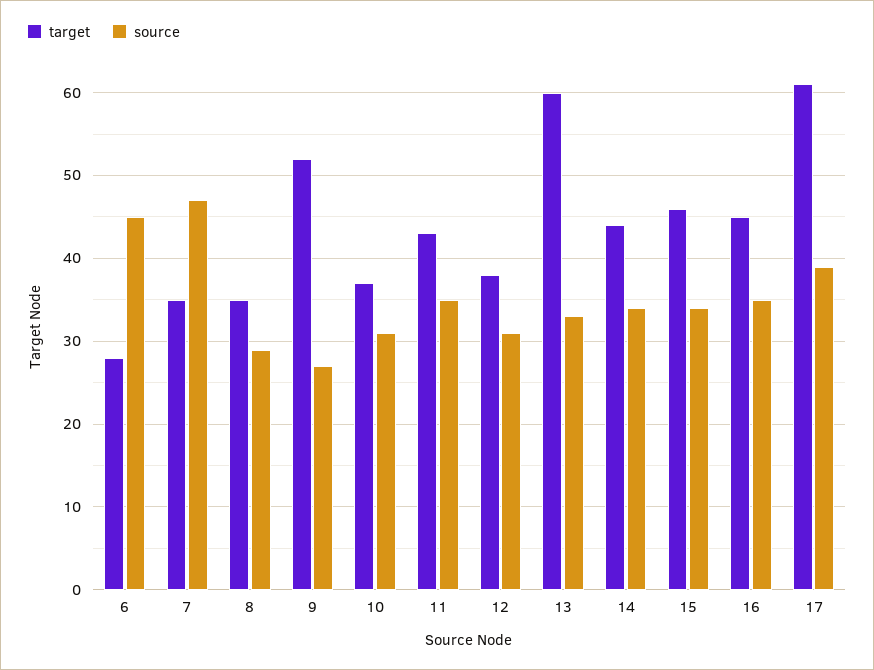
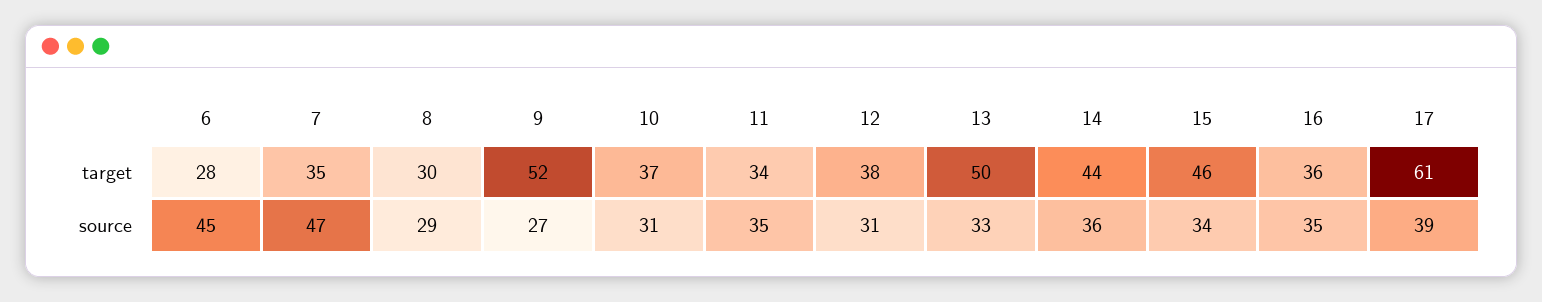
  {
    "target": {
      "6": 28,
      "7": 35,
-     "8": 35,
+     "8": 30,
      "9": 52,
      "10": 37,
-     "11": 43,
+     "11": 34,
      "12": 38,
-     "13": 60,
+     "13": 50,
      "14": 44,
      "15": 46,
-     "16": 45,
+     "16": 36,
      "17": 61
    },
    "source": {
      "6": 45,
      "7": 47,
      "8": 29,
      "9": 27,
      "10": 31,
      "11": 35,
      "12": 31,
      "13": 33,
-     "14": 34,
+     "14": 36,
      "15": 34,
      "16": 35,
      "17": 39
    }
  }

